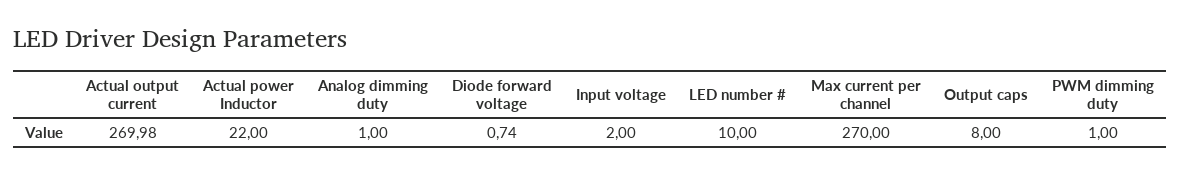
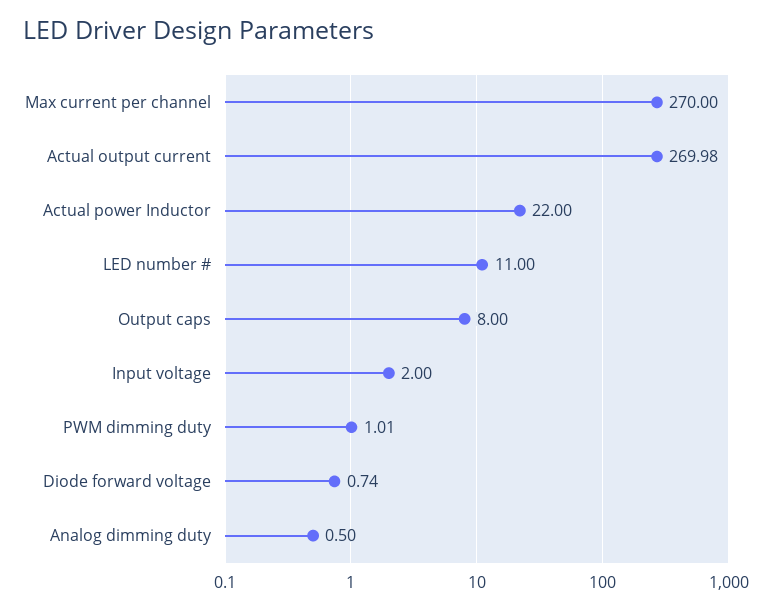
  {
    "Actual output current": 269.98,
    "Actual power Inductor": 22,
-   "Analog dimming duty": 1,
+   "Analog dimming duty": 0.5,
    "Diode forward voltage": 0.74,
    "Input voltage": 2,
-   "LED number #": 10,
+   "LED number #": 11,
    "Max current per channel": 270,
    "Output caps": 8,
-   "PWM dimming duty": 1
+   "PWM dimming duty": 1.01
  }

